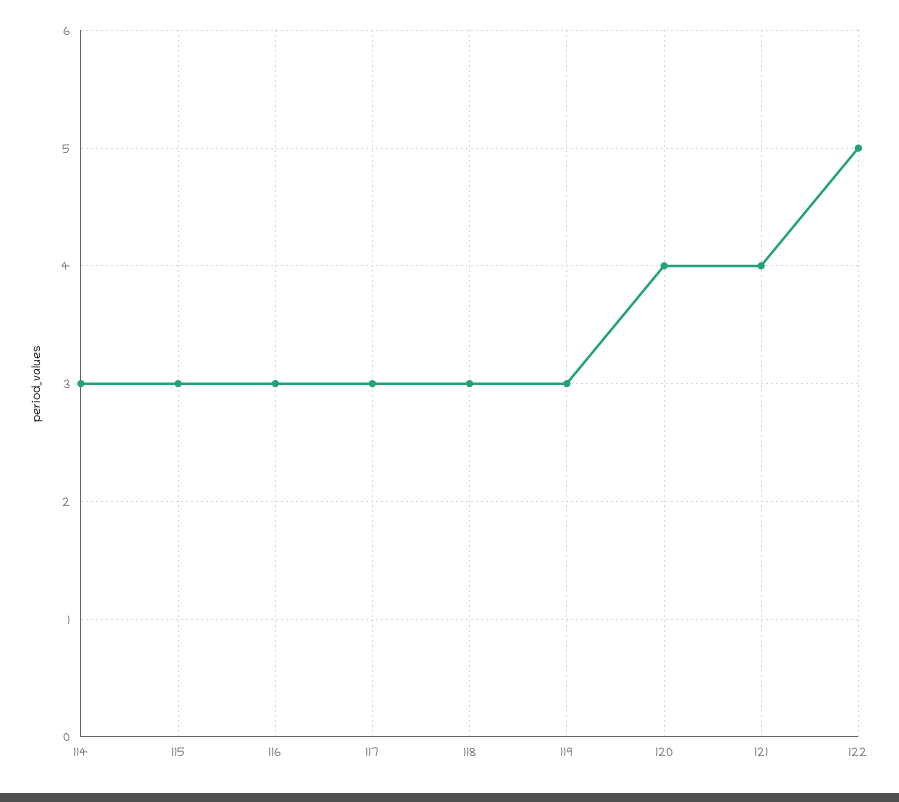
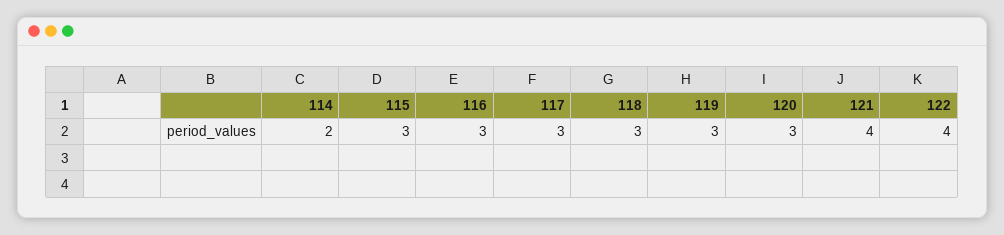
  {
-   "114": 3,
+   "114": 2,
    "115": 3,
    "116": 3,
    "117": 3,
    "118": 3,
    "119": 3,
-   "120": 4,
+   "120": 3,
    "121": 4,
-   "122": 5
+   "122": 4
  }

